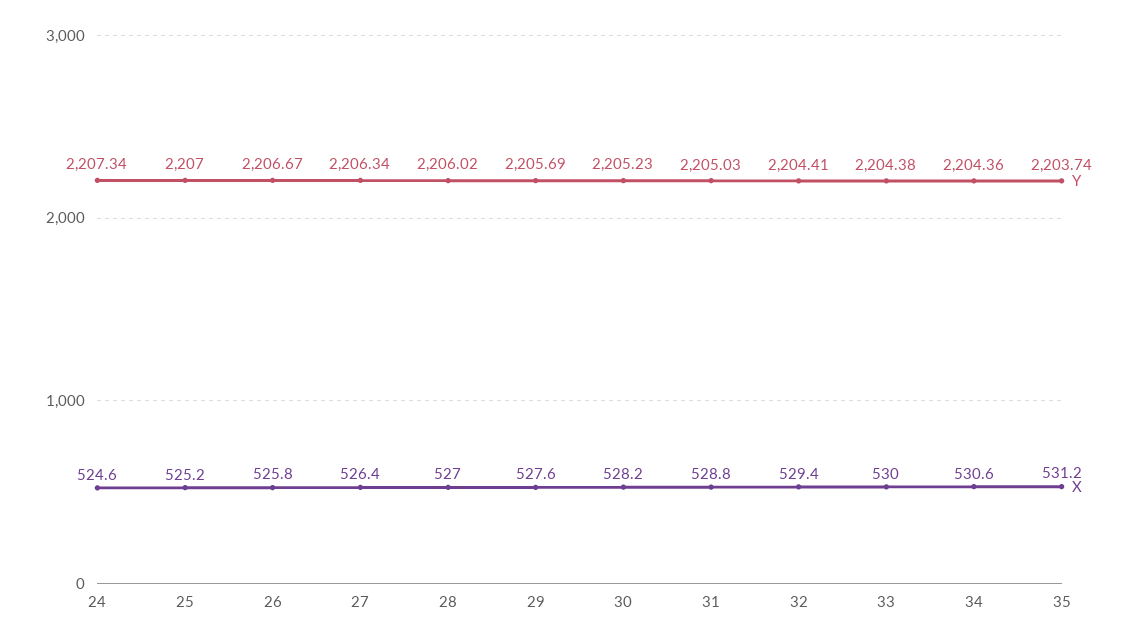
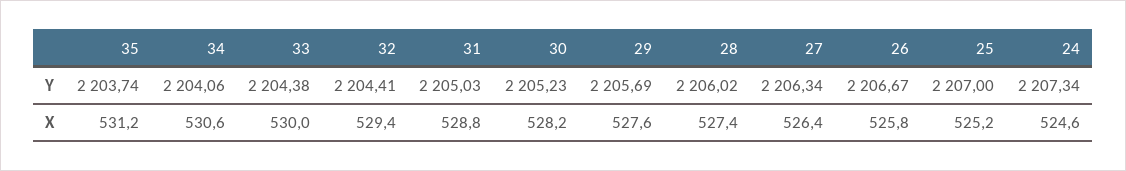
  {
    "Y": {
      "24": 2207.34,
      "25": 2207,
      "26": 2206.67,
      "27": 2206.34,
      "28": 2206.02,
      "29": 2205.69,
      "30": 2205.23,
      "31": 2205.03,
      "32": 2204.41,
      "33": 2204.38,
-     "34": 2204.36,
+     "34": 2204.06,
      "35": 2203.74
    },
    "X": {
      "24": 524.6,
      "25": 525.2,
      "26": 525.8,
      "27": 526.4,
-     "28": 527,
+     "28": 527.4,
      "29": 527.6,
      "30": 528.2,
      "31": 528.8,
      "32": 529.4,
      "33": 530,
      "34": 530.6,
      "35": 531.2
    }
  }

